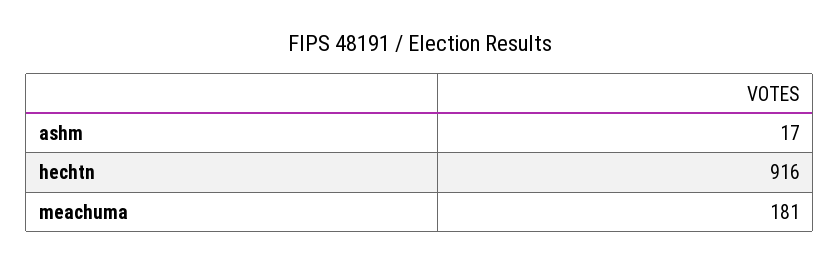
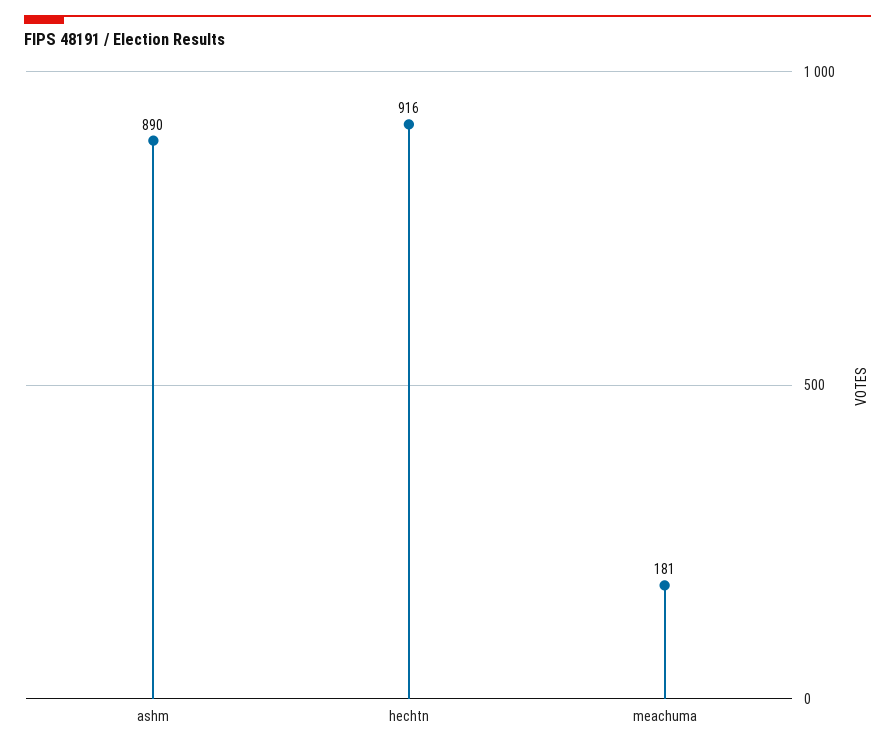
  {
-   "ashm": 17,
+   "ashm": 890,
    "hechtn": 916,
    "meachuma": 181
  }

